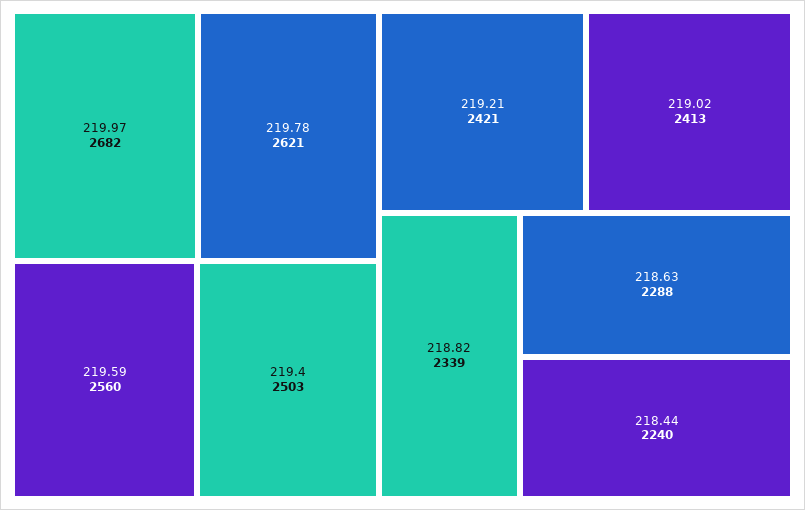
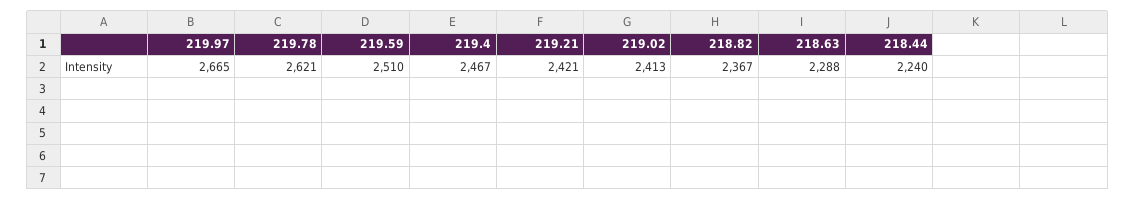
  {
-   "219.97": 2682,
+   "219.97": 2665,
    "219.78": 2621,
-   "219.59": 2560,
+   "219.59": 2510,
-   "219.4": 2503,
+   "219.4": 2467,
    "219.21": 2421,
    "219.02": 2413,
-   "218.82": 2339,
+   "218.82": 2367,
    "218.63": 2288,
    "218.44": 2240
  }

